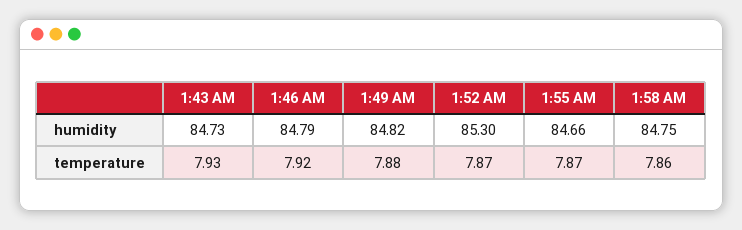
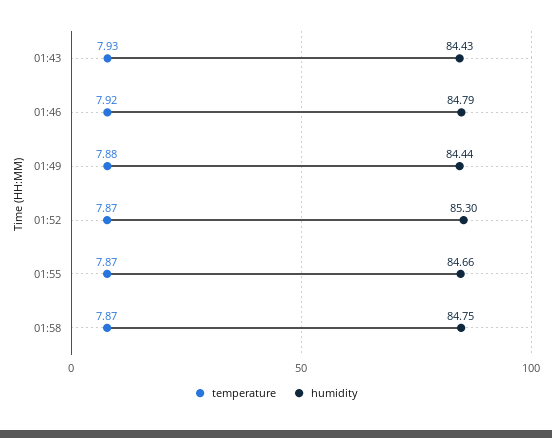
  {
    "humidity": {
-     "1:43 AM": 84.73,
+     "1:43 AM": 84.43,
      "1:46 AM": 84.79,
-     "1:49 AM": 84.82,
+     "1:49 AM": 84.44,
      "1:52 AM": 85.3,
      "1:55 AM": 84.66,
      "1:58 AM": 84.75
    },
    "temperature": {
      "1:43 AM": 7.93,
      "1:46 AM": 7.92,
      "1:49 AM": 7.88,
      "1:52 AM": 7.87,
      "1:55 AM": 7.87,
-     "1:58 AM": 7.86
+     "1:58 AM": 7.87
    }
  }

